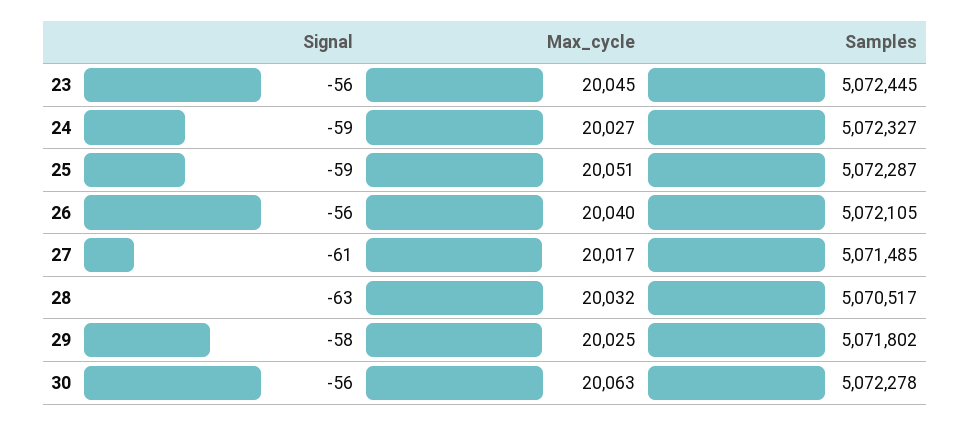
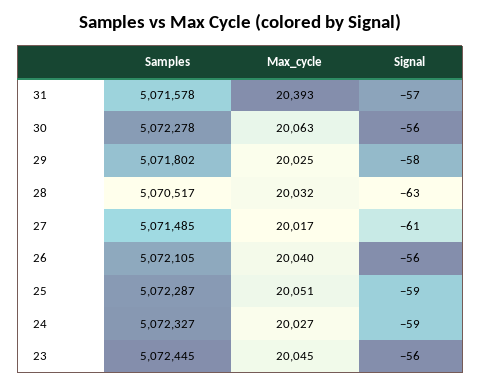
  {
    "Signal": {
      "23": -56,
      "24": -59,
      "25": -59,
      "26": -56,
      "27": -61,
      "28": -63,
      "29": -58,
-     "30": -56
+     "30": -56,
+     "31": -57
    },
    "Max_cycle": {
      "23": 20045,
      "24": 20027,
      "25": 20051,
      "26": 20040,
      "27": 20017,
      "28": 20032,
      "29": 20025,
-     "30": 20063
+     "30": 20063,
+     "31": 20393
    },
    "Samples": {
      "23": 5072445,
      "24": 5072327,
      "25": 5072287,
      "26": 5072105,
      "27": 5071485,
      "28": 5070517,
      "29": 5071802,
-     "30": 5072278
+     "30": 5072278,
+     "31": 5071578
    }
  }

